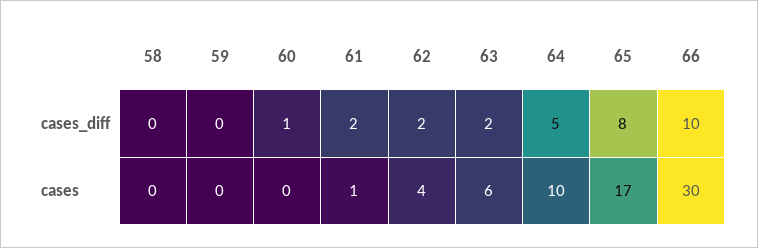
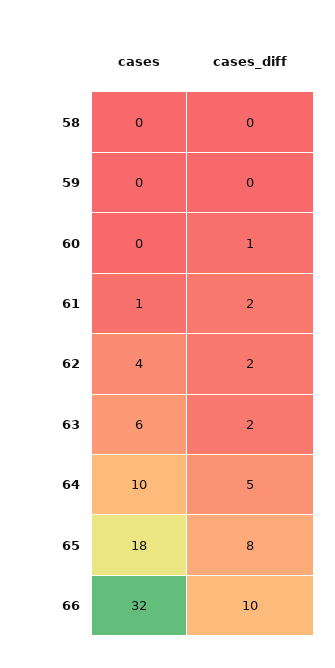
  {
    "58": {
      "cases_diff": 0,
      "cases": 0
    },
    "59": {
      "cases_diff": 0,
      "cases": 0
    },
    "60": {
      "cases_diff": 1,
      "cases": 0
    },
    "61": {
      "cases_diff": 2,
      "cases": 1
    },
    "62": {
      "cases_diff": 2,
      "cases": 4
    },
    "63": {
      "cases_diff": 2,
      "cases": 6
    },
    "64": {
      "cases_diff": 5,
      "cases": 10
    },
    "65": {
      "cases_diff": 8,
-     "cases": 17
+     "cases": 18
    },
    "66": {
      "cases_diff": 10,
-     "cases": 30
+     "cases": 32
    }
  }

